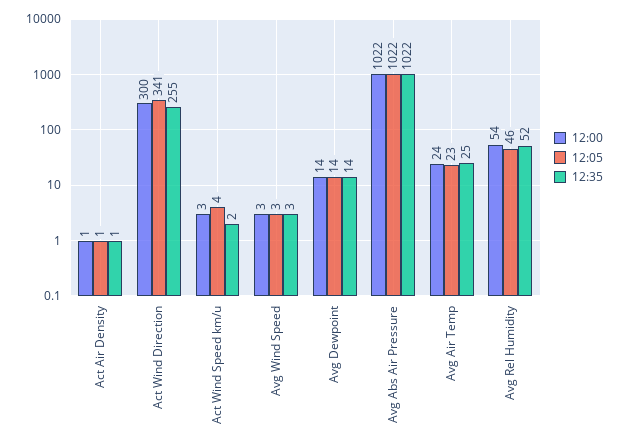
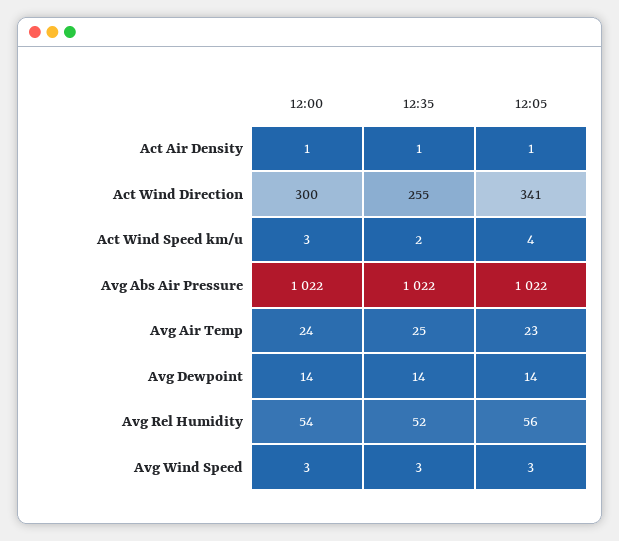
  {
    "12:00": {
      "Act Air Density": 1,
      "Act Wind Direction": 300,
      "Act Wind Speed km/u": 3,
      "Avg Wind Speed": 3,
      "Avg Dewpoint": 14,
      "Avg Abs Air Pressure": 1022,
      "Avg Air Temp": 24,
      "Avg Rel Humidity": 54
    },
    "12:05": {
      "Act Air Density": 1,
      "Act Wind Direction": 341,
      "Act Wind Speed km/u": 4,
      "Avg Wind Speed": 3,
      "Avg Dewpoint": 14,
      "Avg Abs Air Pressure": 1022,
      "Avg Air Temp": 23,
-     "Avg Rel Humidity": 46
+     "Avg Rel Humidity": 56
    },
    "12:35": {
      "Act Air Density": 1,
      "Act Wind Direction": 255,
      "Act Wind Speed km/u": 2,
      "Avg Wind Speed": 3,
      "Avg Dewpoint": 14,
      "Avg Abs Air Pressure": 1022,
      "Avg Air Temp": 25,
      "Avg Rel Humidity": 52
    }
  }

